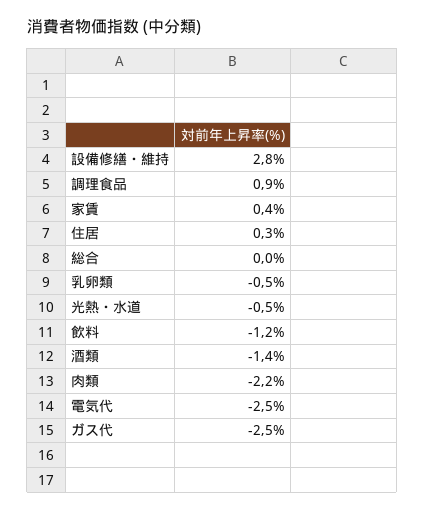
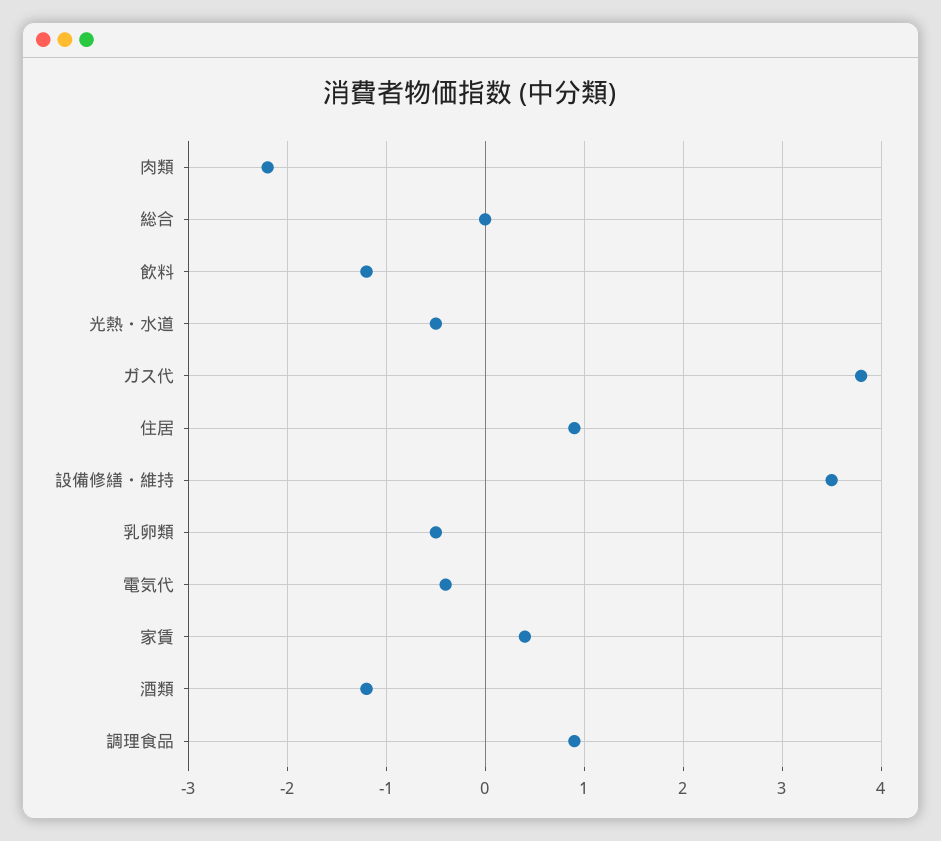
  {
-   "設備修繕・維持": 2.8,
+   "設備修繕・維持": 3.5,
    "調理食品": 0.9,
    "家賃": 0.4,
-   "住居": 0.3,
+   "住居": 0.9,
    "総合": 0,
    "乳卵類": -0.5,
    "光熱・水道": -0.5,
    "飲料": -1.2,
-   "酒類": -1.4,
+   "酒類": -1.2,
    "肉類": -2.2,
-   "電気代": -2.5,
+   "電気代": -0.4,
-   "ガス代": -2.5
+   "ガス代": 3.8
  }

